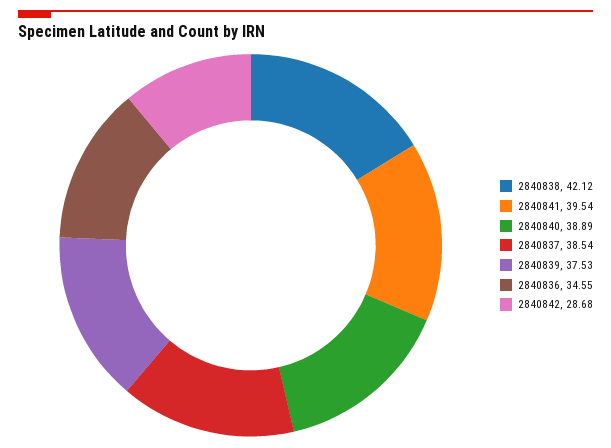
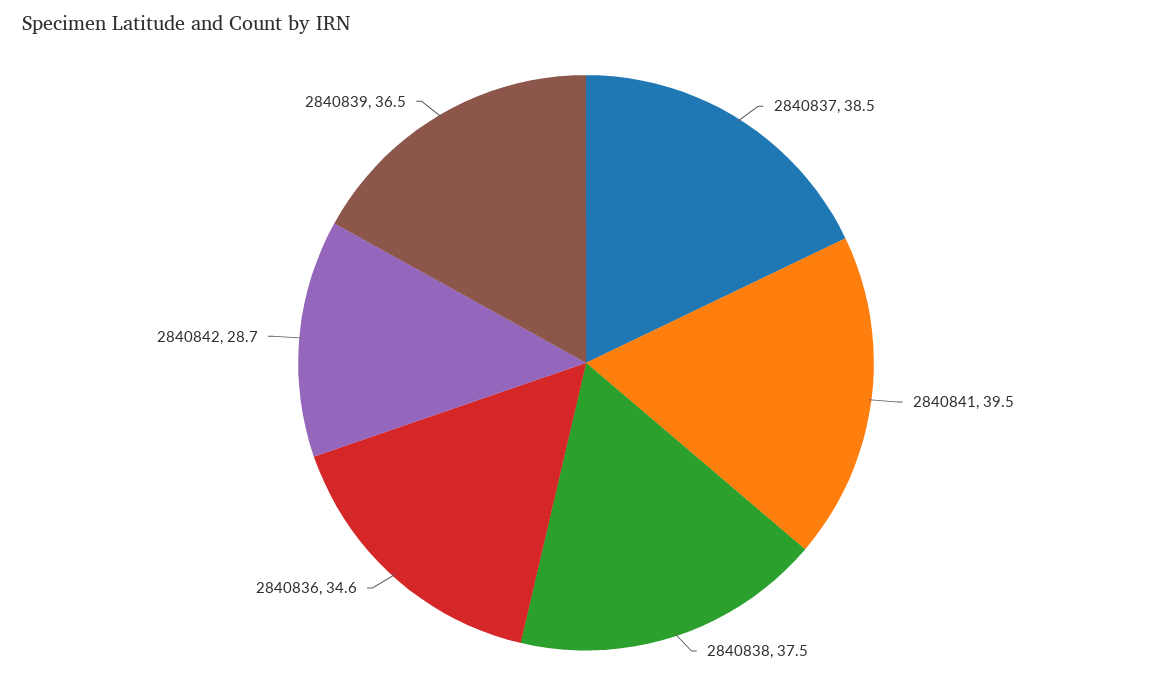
  {
-   "2840838": 42.12,
+   "2840838": 37.5,
    "2840841": 39.54,
-   "2840840": 38.89,
    "2840837": 38.54,
-   "2840839": 37.53,
+   "2840839": 36.5,
    "2840836": 34.55,
    "2840842": 28.68
  }

